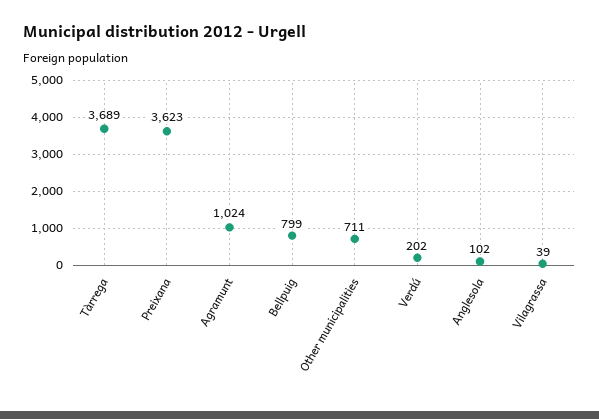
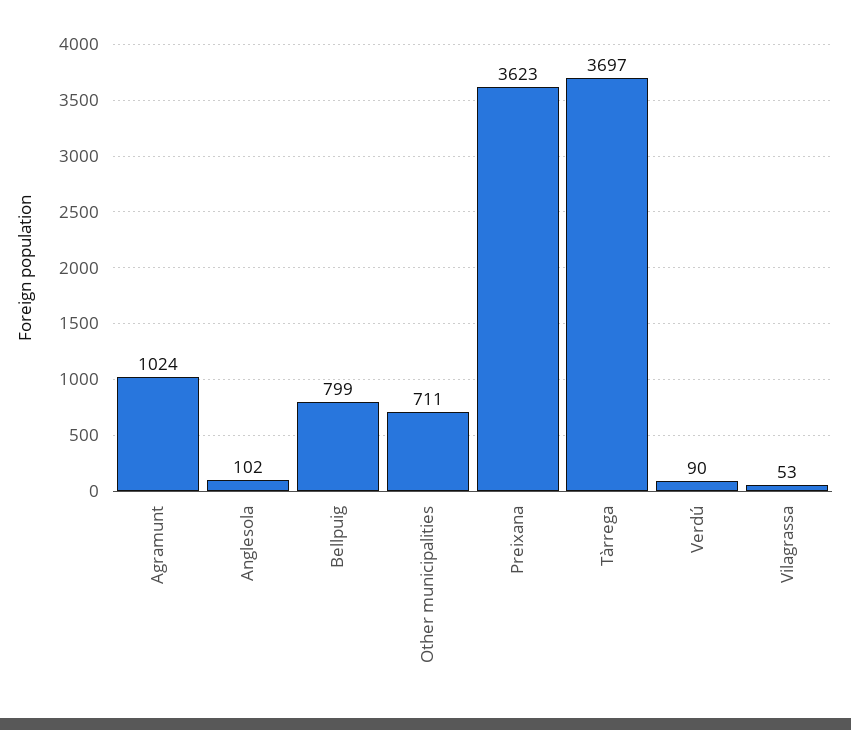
  {
-   "Tàrrega": 3689,
+   "Tàrrega": 3697,
    "Preixana": 3623,
    "Agramunt": 1024,
    "Bellpuig": 799,
    "Other municipalities": 711,
-   "Verdú": 202,
+   "Verdú": 90,
    "Anglesola": 102,
-   "Vilagrassa": 39
+   "Vilagrassa": 53
  }

